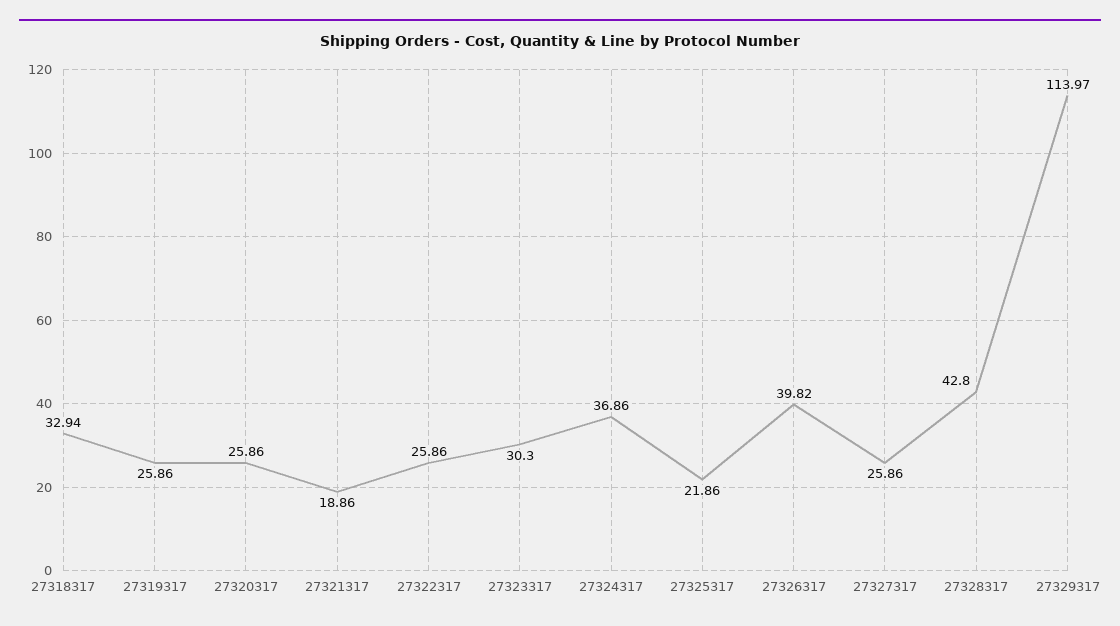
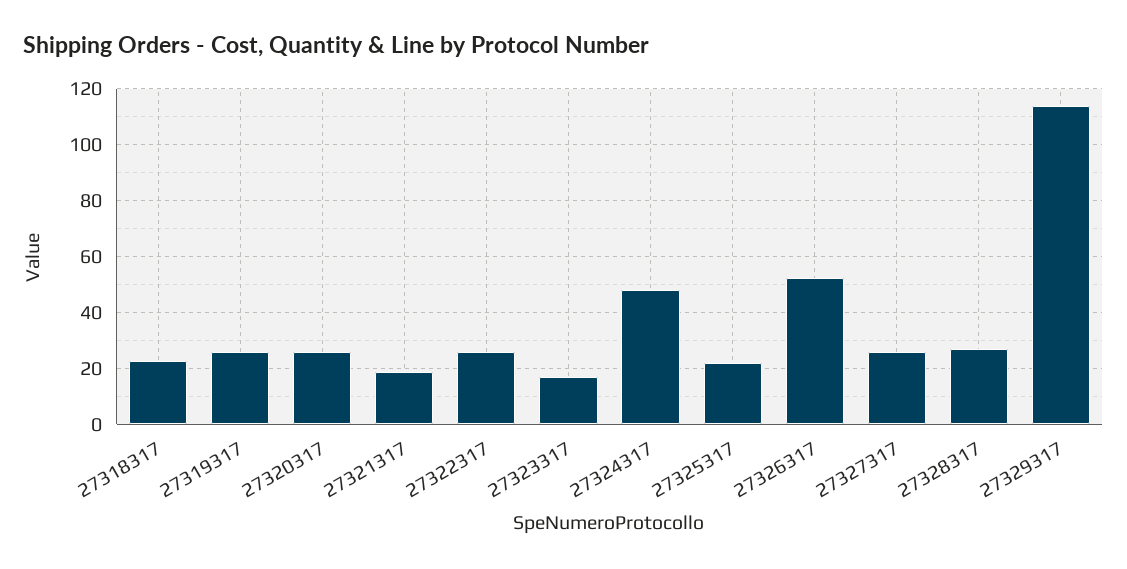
  {
-   "27318317": 32.94,
+   "27318317": 22.5,
    "27319317": 25.86,
    "27320317": 25.86,
    "27321317": 18.86,
    "27322317": 25.86,
-   "27323317": 30.3,
+   "27323317": 17.5,
-   "27324317": 36.86,
+   "27324317": 47.5,
    "27325317": 21.86,
-   "27326317": 39.82,
+   "27326317": 52.5,
    "27327317": 25.86,
-   "27328317": 42.8,
+   "27328317": 27.5,
    "27329317": 113.97
  }

